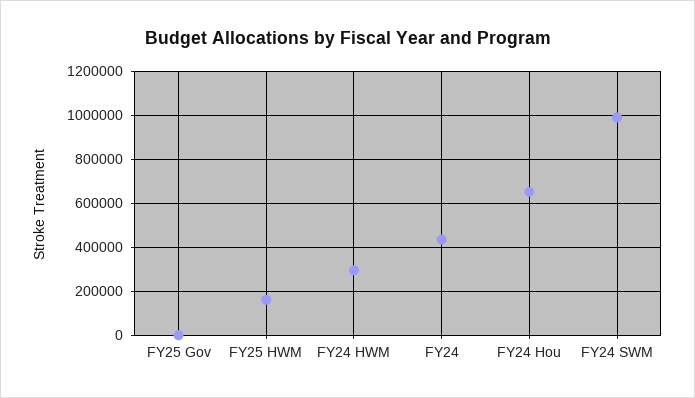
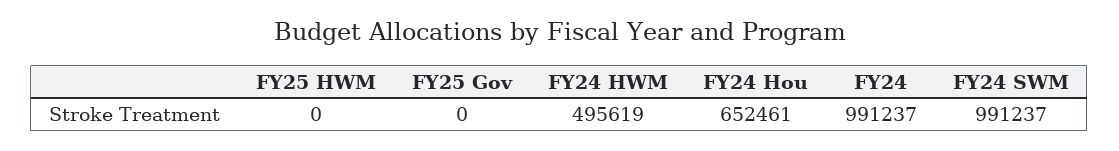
  {
    "FY25 Gov": 0,
-   "FY25 HWM": 150000,
+   "FY25 HWM": 0,
-   "FY24 HWM": 300000,
+   "FY24 HWM": 495619,
-   "FY24": 450000,
+   "FY24": 991237,
    "FY24 Hou": 652461,
    "FY24 SWM": 991237
  }

